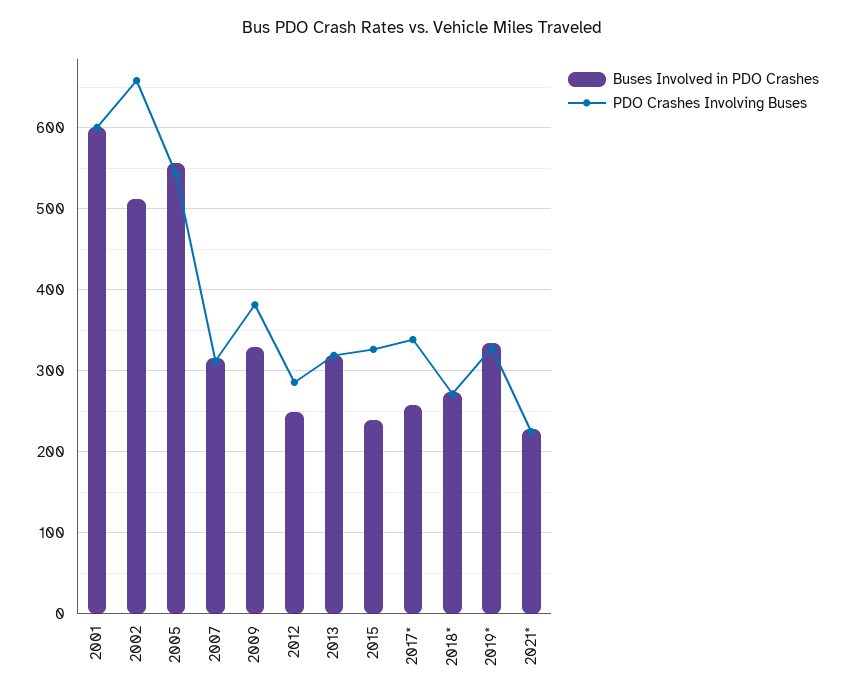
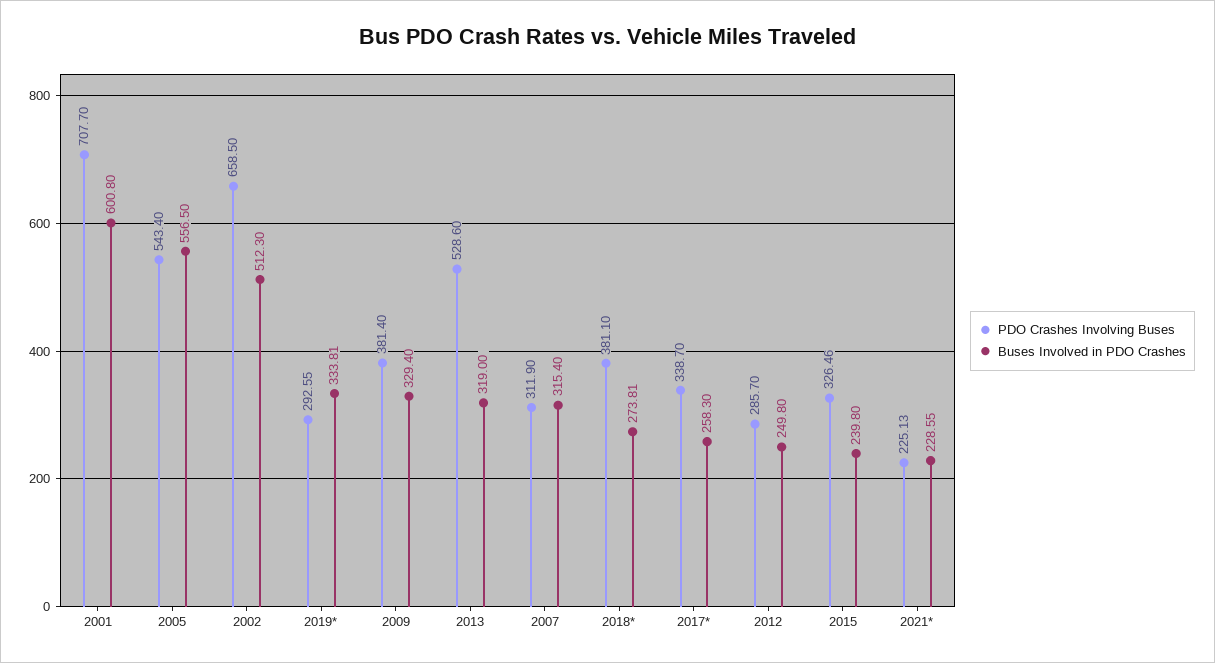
  {
    "Buses Involved in PDO Crashes": {
      "2001": 600.8,
      "2002": 512.3,
      "2005": 556.5,
      "2007": 315.4,
      "2009": 329.4,
      "2012": 249.8,
      "2013": 319,
      "2015": 239.8,
      "2017*": 258.3,
      "2018*": 273.81,
      "2019*": 333.81,
      "2021*": 228.55
    },
    "PDO Crashes Involving Buses": {
-     "2001": 600,
+     "2001": 707.7,
      "2002": 658.5,
      "2005": 543.4,
      "2007": 311.9,
      "2009": 381.4,
      "2012": 285.7,
-     "2013": 320,
+     "2013": 528.6,
      "2015": 326.46,
      "2017*": 338.7,
-     "2018*": 270,
+     "2018*": 381.1,
-     "2019*": 330,
+     "2019*": 292.55,
      "2021*": 225.13
    }
  }

